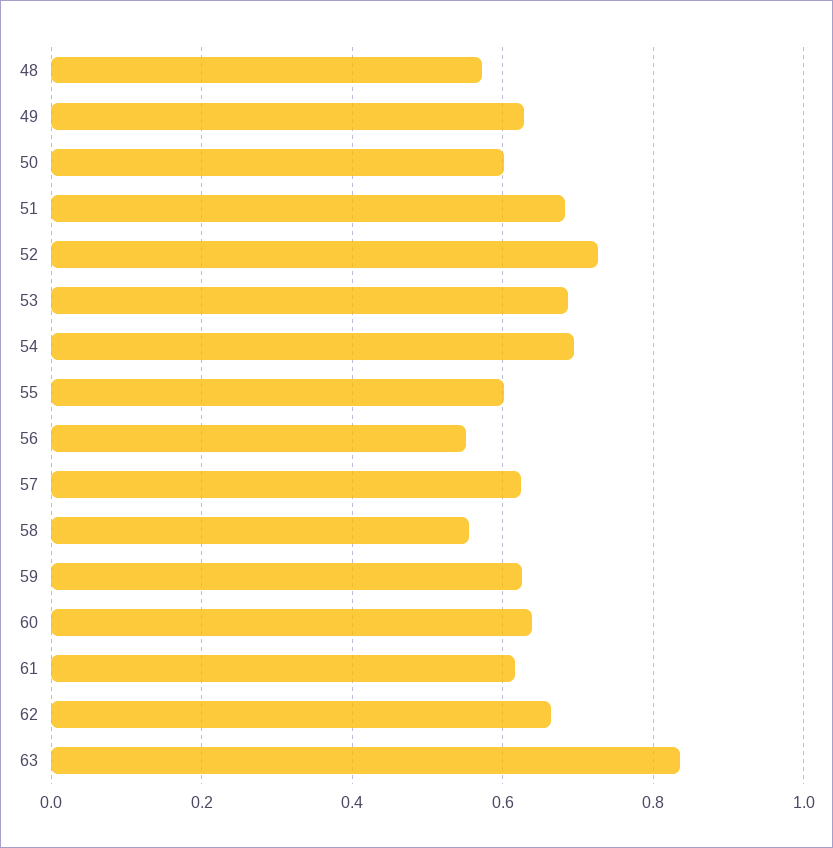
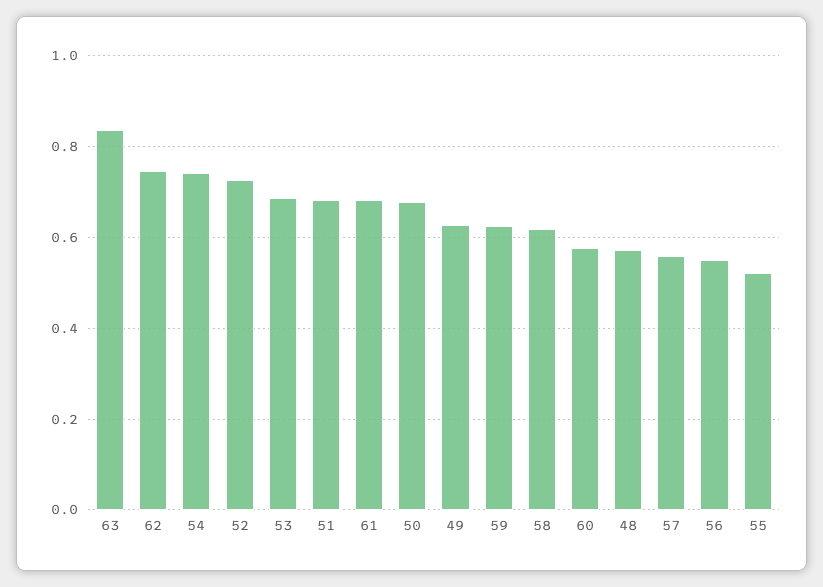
  {
    "48": 0.58,
    "49": 0.62,
-   "50": 0.6,
+   "50": 0.68,
    "51": 0.68,
    "52": 0.72,
    "53": 0.68,
-   "54": 0.7,
+   "54": 0.74,
-   "55": 0.6,
+   "55": 0.52,
    "56": 0.56,
-   "57": 0.62,
+   "57": 0.56,
-   "58": 0.56,
+   "58": 0.62,
    "59": 0.62,
-   "60": 0.64,
+   "60": 0.58,
-   "61": 0.62,
+   "61": 0.68,
-   "62": 0.66,
+   "62": 0.74,
    "63": 0.84
  }

